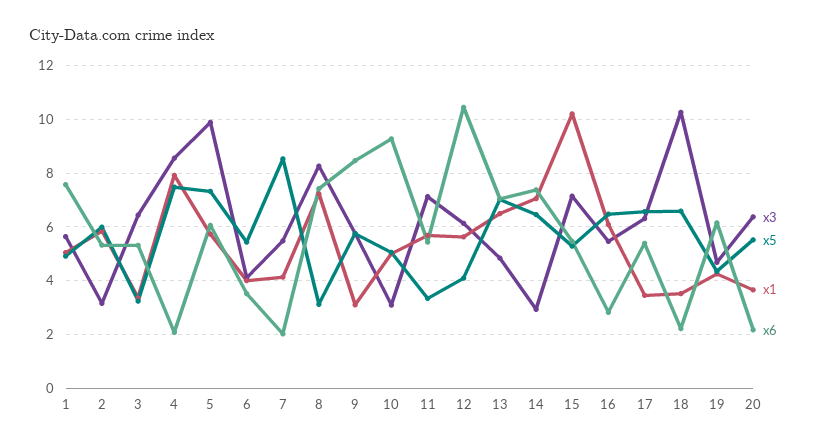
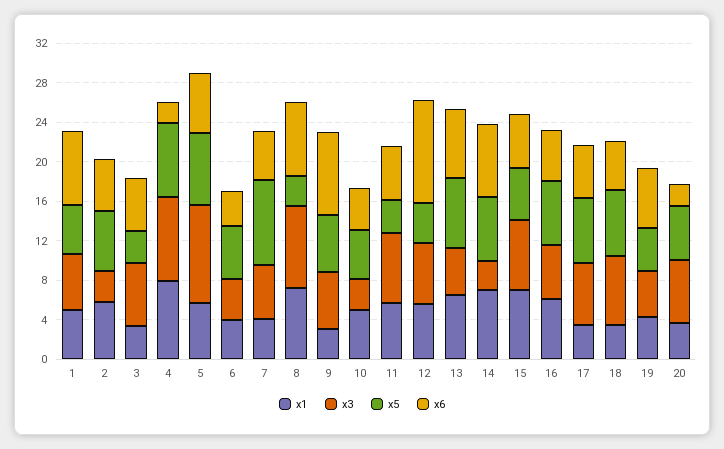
  {
    "x3": {
      "1": 5.75,
      "2": 3.25,
      "3": 6.5,
      "4": 8.5,
      "5": 10,
      "6": 4,
      "7": 5.5,
      "8": 8.25,
      "9": 5.75,
      "10": 3,
      "11": 7,
      "12": 6.25,
      "13": 4.75,
      "14": 3,
      "15": 7.25,
      "16": 5.5,
      "17": 6.25,
-     "18": 10.25,
+     "18": 7,
      "19": 4.75,
      "20": 6.25
    },
    "x5": {
      "1": 5,
      "2": 6,
      "3": 3.25,
      "4": 7.5,
      "5": 7.25,
      "6": 5.5,
      "7": 8.5,
      "8": 3,
      "9": 5.75,
      "10": 5,
      "11": 3.25,
      "12": 4,
      "13": 7,
      "14": 6.5,
      "15": 5.25,
      "16": 6.5,
      "17": 6.5,
      "18": 6.5,
      "19": 4.25,
      "20": 5.5
    },
    "x1": {
      "1": 5,
      "2": 5.75,
      "3": 3.25,
      "4": 8,
      "5": 5.75,
      "6": 4,
      "7": 4.25,
      "8": 7.25,
      "9": 3,
      "10": 5,
      "11": 5.75,
      "12": 5.75,
      "13": 6.5,
      "14": 7,
-     "15": 10.25,
+     "15": 7,
      "16": 6,
      "17": 3.5,
      "18": 3.5,
      "19": 4.25,
      "20": 3.75
    },
    "x6": {
      "1": 7.5,
      "2": 5.25,
      "3": 5.25,
      "4": 2,
      "5": 6,
      "6": 3.5,
-     "7": 2,
+     "7": 5,
      "8": 7.5,
      "9": 8.5,
-     "10": 9.25,
+     "10": 4,
      "11": 5.5,
      "12": 10.5,
      "13": 7,
      "14": 7.5,
      "15": 5.5,
-     "16": 2.75,
+     "16": 5,
      "17": 5.5,
-     "18": 2.25,
+     "18": 5,
      "19": 6.25,
      "20": 2.25
    }
  }

